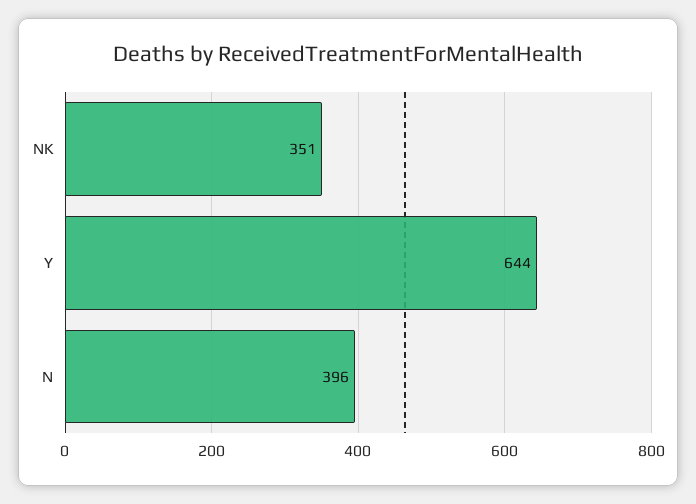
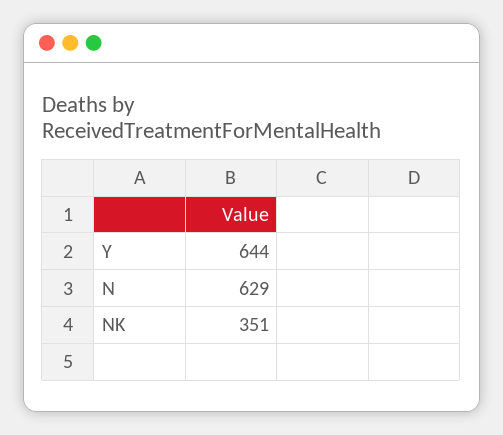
  {
    "NK": 351,
    "Y": 644,
-   "N": 396
+   "N": 629
  }

